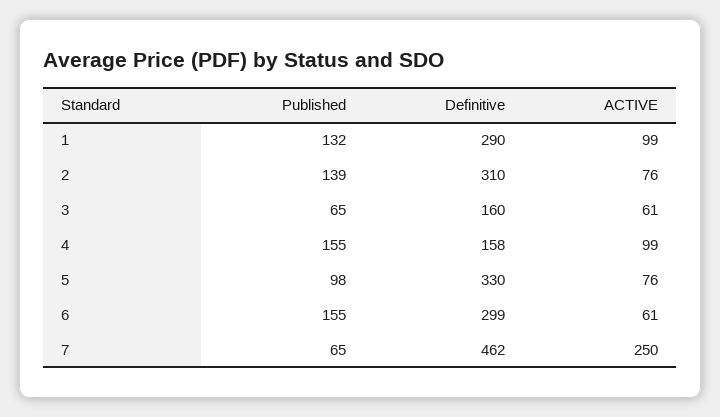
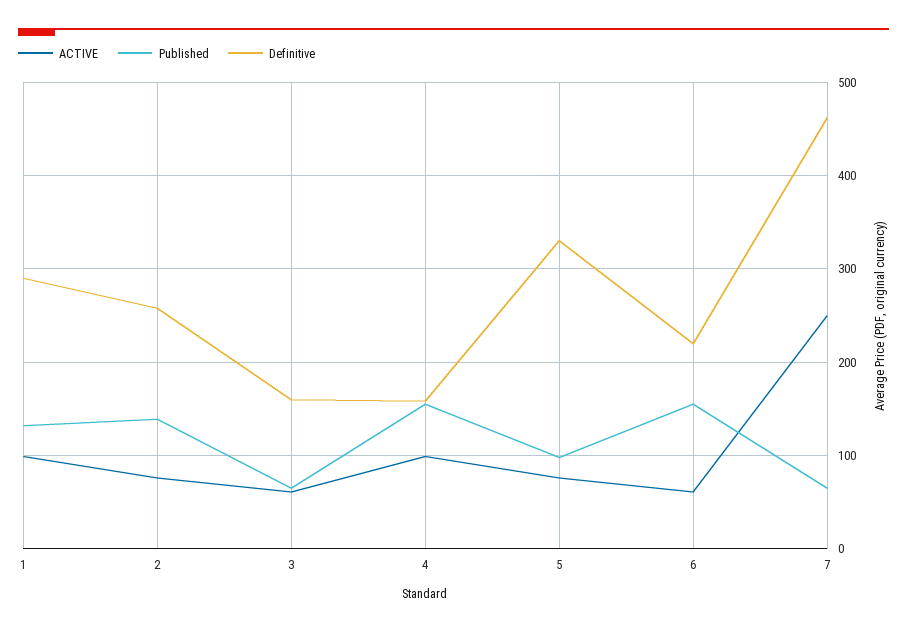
  {
    "Published": {
      "1": 132,
      "2": 139,
      "3": 65,
      "4": 155,
      "5": 98,
      "6": 155,
      "7": 65
    },
    "Definitive": {
      "1": 290,
-     "2": 310,
+     "2": 260,
      "3": 160,
      "4": 158,
      "5": 330,
-     "6": 299,
+     "6": 220,
      "7": 462
    },
    "ACTIVE": {
      "1": 99,
      "2": 76,
      "3": 61,
      "4": 99,
      "5": 76,
      "6": 61,
      "7": 250
    }
  }

